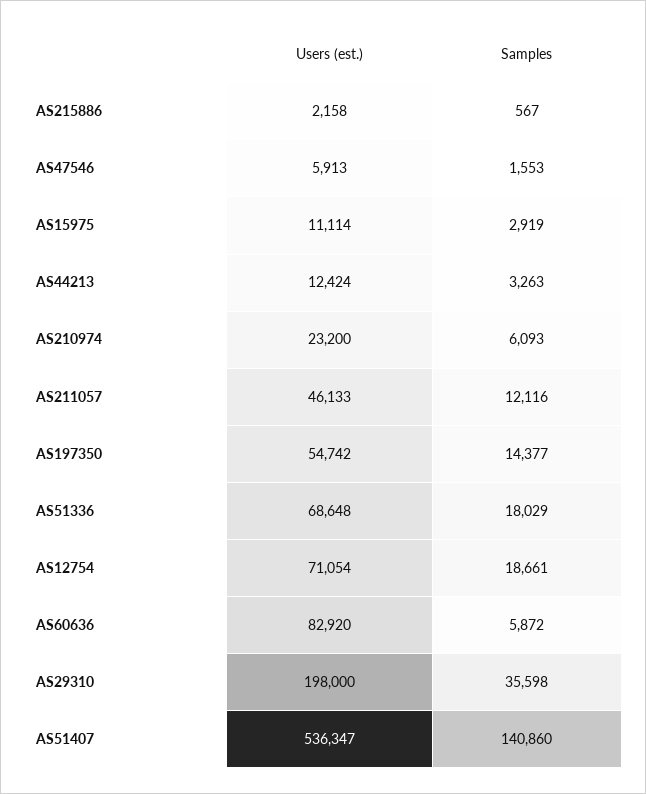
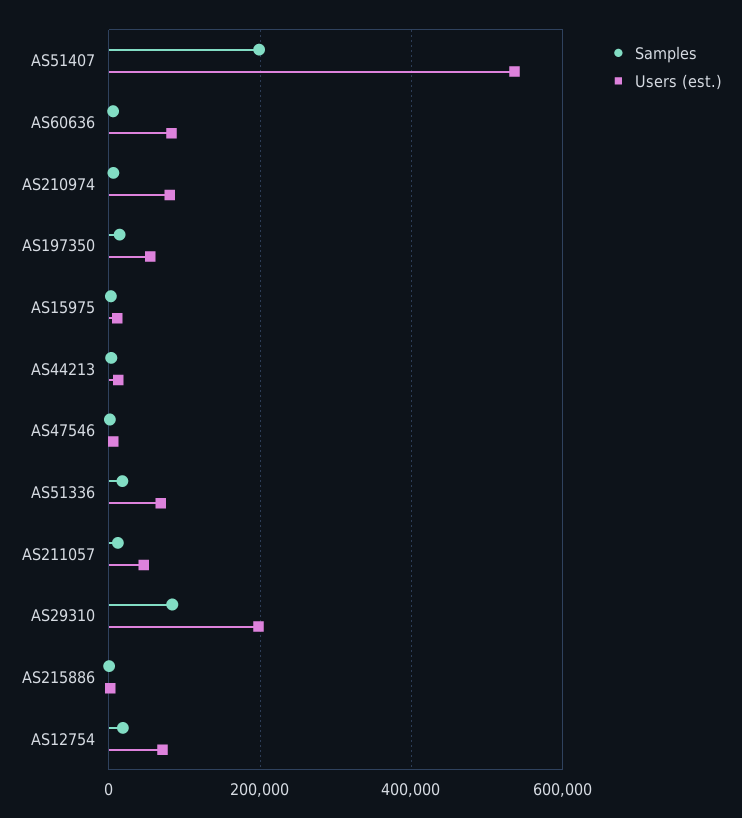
  {
    "Users (est.)": {
      "AS215886": 2158,
      "AS47546": 5913,
      "AS15975": 11114,
      "AS44213": 12424,
-     "AS210974": 23200,
+     "AS210974": 80000,
      "AS211057": 46133,
      "AS197350": 54742,
      "AS51336": 68648,
      "AS12754": 71054,
      "AS60636": 82920,
      "AS29310": 198000,
      "AS51407": 536347
    },
    "Samples": {
      "AS215886": 567,
      "AS47546": 1553,
      "AS15975": 2919,
      "AS44213": 3263,
      "AS210974": 6093,
      "AS211057": 12116,
      "AS197350": 14377,
      "AS51336": 18029,
      "AS12754": 18661,
      "AS60636": 5872,
-     "AS29310": 35598,
+     "AS29310": 80000,
-     "AS51407": 140860
+     "AS51407": 200000
    }
  }

